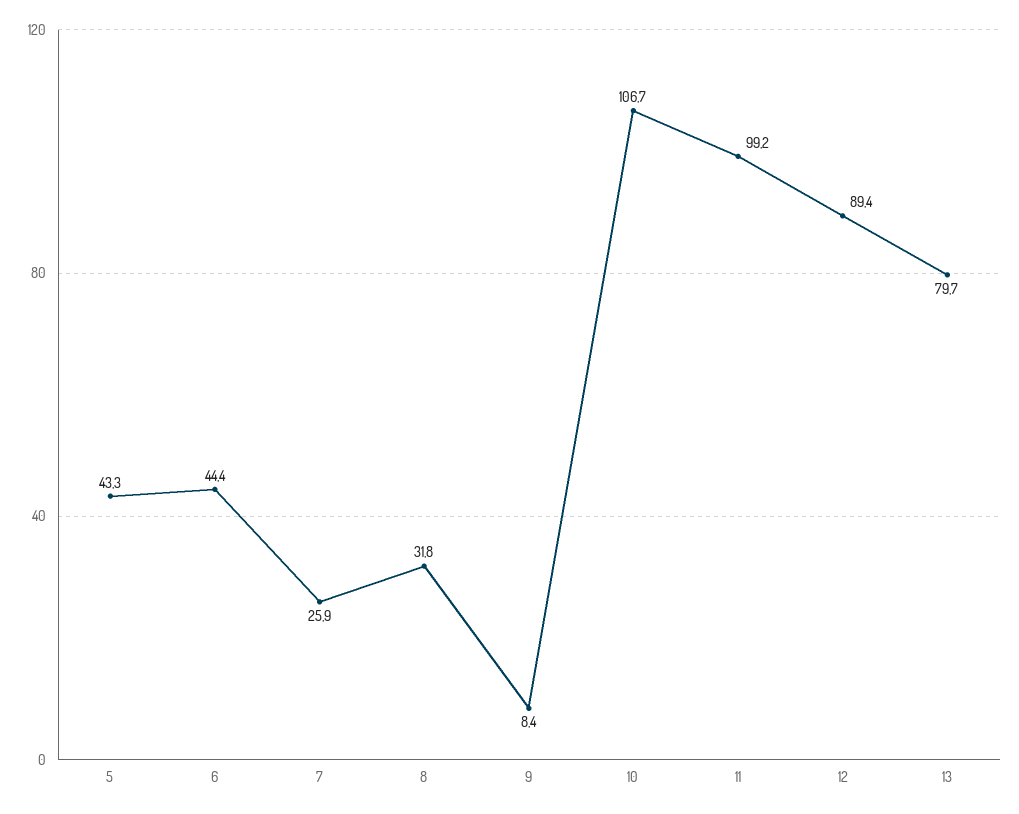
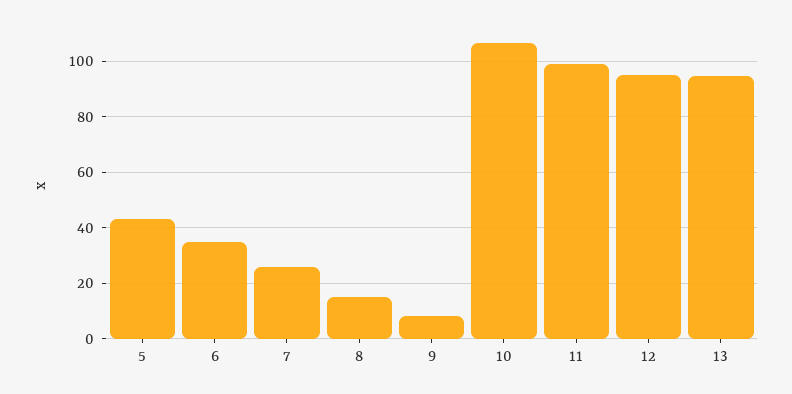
  {
    "5": 43.3,
-   "6": 44.4,
+   "6": 35,
    "7": 25.9,
-   "8": 31.8,
+   "8": 15,
    "9": 8.4,
    "10": 106.7,
    "11": 99.2,
-   "12": 89.4,
+   "12": 95,
-   "13": 79.7
+   "13": 95
  }

